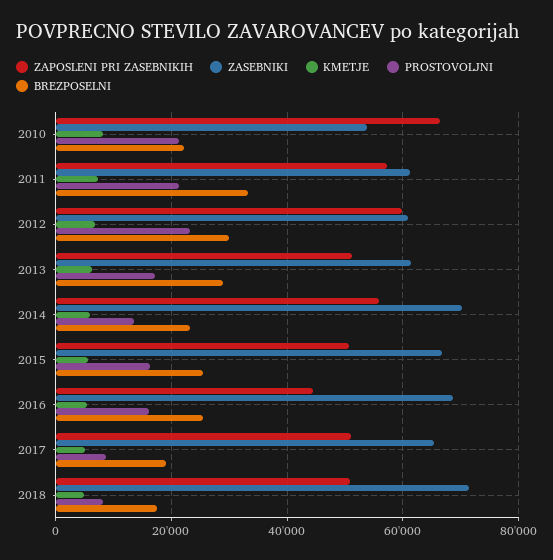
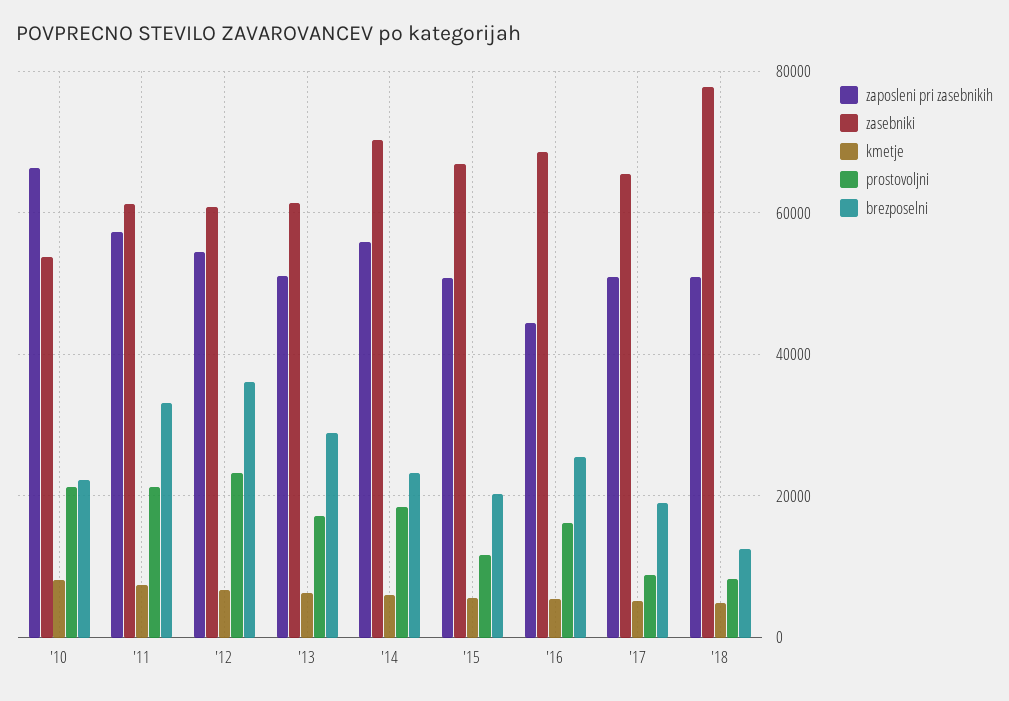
  {
    "ZAPOSLENI PRI ZASEBNIKIH": {
      "2010": 66000,
      "2011": 58000,
-     "2012": 60000,
+     "2012": 54000,
      "2013": 52000,
      "2014": 56000,
      "2015": 50000,
      "2016": 44000,
      "2017": 50000,
      "2018": 50000
    },
    "ZASEBNIKI": {
      "2010": 54000,
      "2011": 62000,
      "2012": 60000,
      "2013": 62000,
      "2014": 70000,
      "2015": 66000,
      "2016": 68000,
      "2017": 66000,
-     "2018": 72000
+     "2018": 78000
    },
    "KMETJE": {
      "2010": 8000,
      "2011": 8000,
      "2012": 6000,
      "2013": 6000,
      "2014": 6000,
      "2015": 6000,
      "2016": 6000,
      "2017": 6000,
      "2018": 4000
    },
    "PROSTOVOLJNI": {
      "2010": 22000,
      "2011": 22000,
      "2012": 24000,
      "2013": 18000,
-     "2014": 14000,
+     "2014": 18000,
-     "2015": 16000,
+     "2015": 12000,
      "2016": 16000,
      "2017": 8000,
      "2018": 8000
    },
    "BREZPOSELNI": {
      "2010": 22000,
      "2011": 34000,
-     "2012": 30000,
+     "2012": 36000,
      "2013": 28000,
      "2014": 24000,
-     "2015": 26000,
+     "2015": 20000,
      "2016": 26000,
      "2017": 20000,
-     "2018": 18000
+     "2018": 12000
    }
  }

